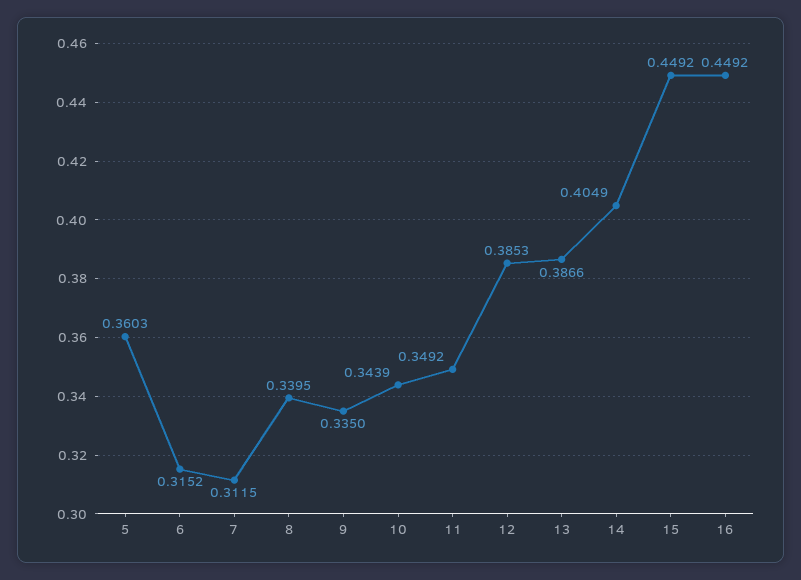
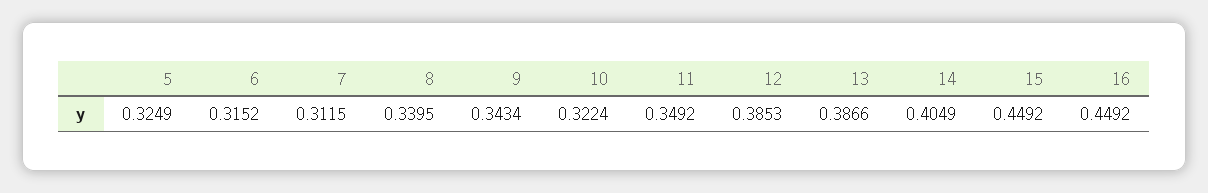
  {
-   "5": 0.3603,
+   "5": 0.3249,
    "6": 0.3152,
    "7": 0.3115,
    "8": 0.3395,
-   "9": 0.335,
+   "9": 0.3434,
-   "10": 0.3439,
+   "10": 0.3224,
    "11": 0.3492,
    "12": 0.3853,
    "13": 0.3866,
    "14": 0.4049,
    "15": 0.4492,
    "16": 0.4492
  }

